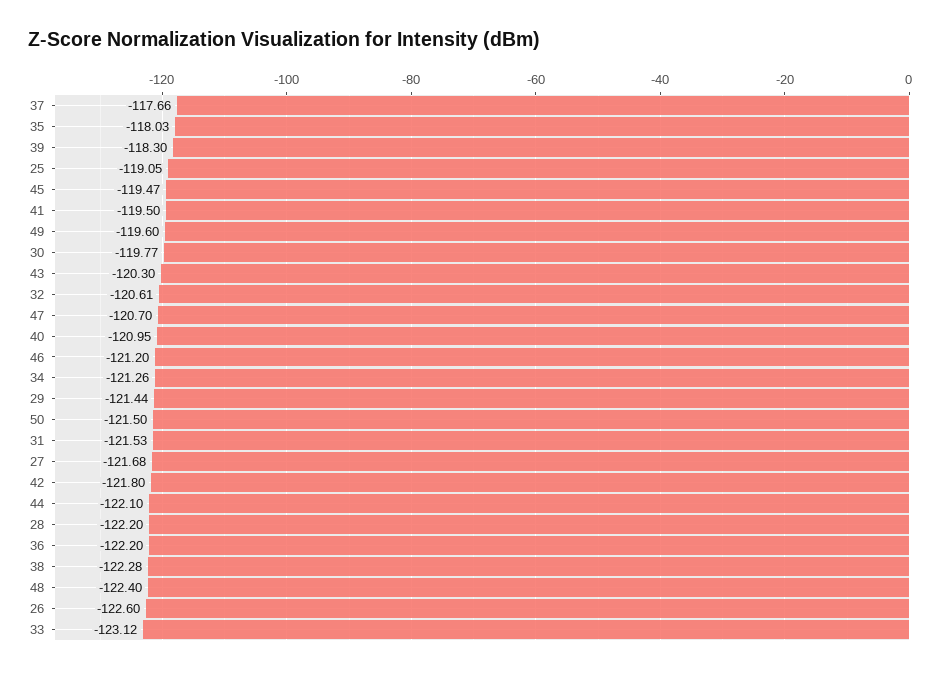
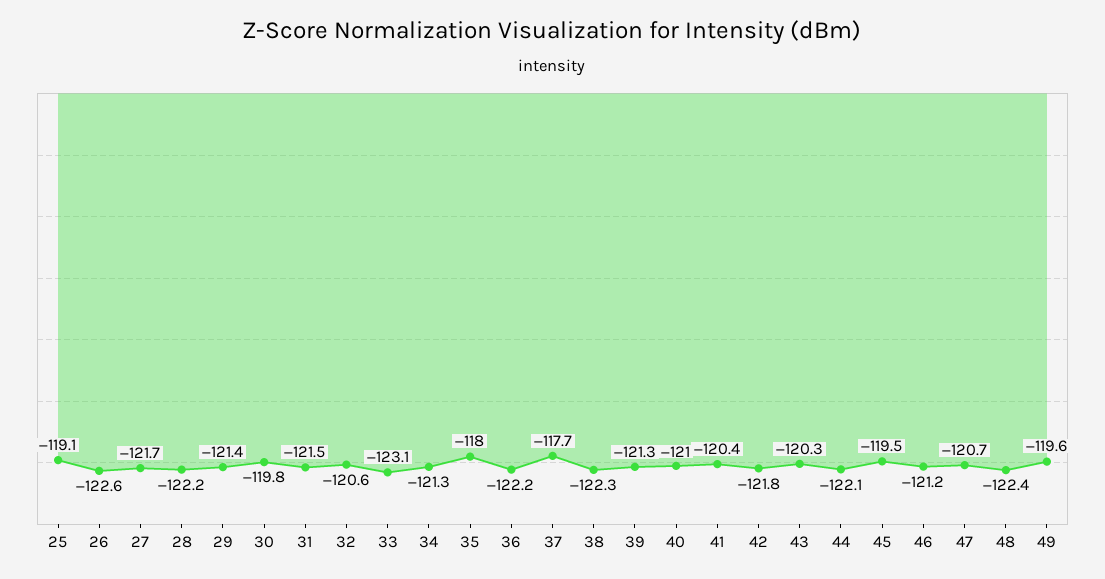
  {
    "37": -117.66,
    "35": -118.03,
-   "39": -118.3,
+   "39": -121.3,
    "25": -119.05,
    "45": -119.47,
-   "41": -119.5,
+   "41": -120.4,
    "49": -119.6,
    "30": -119.77,
    "43": -120.3,
    "32": -120.61,
    "47": -120.7,
    "40": -120.95,
    "46": -121.2,
    "34": -121.26,
    "29": -121.44,
-   "50": -121.5,
    "31": -121.53,
    "27": -121.68,
    "42": -121.8,
    "44": -122.1,
    "28": -122.2,
    "36": -122.2,
    "38": -122.28,
    "48": -122.4,
    "26": -122.6,
    "33": -123.12
  }

